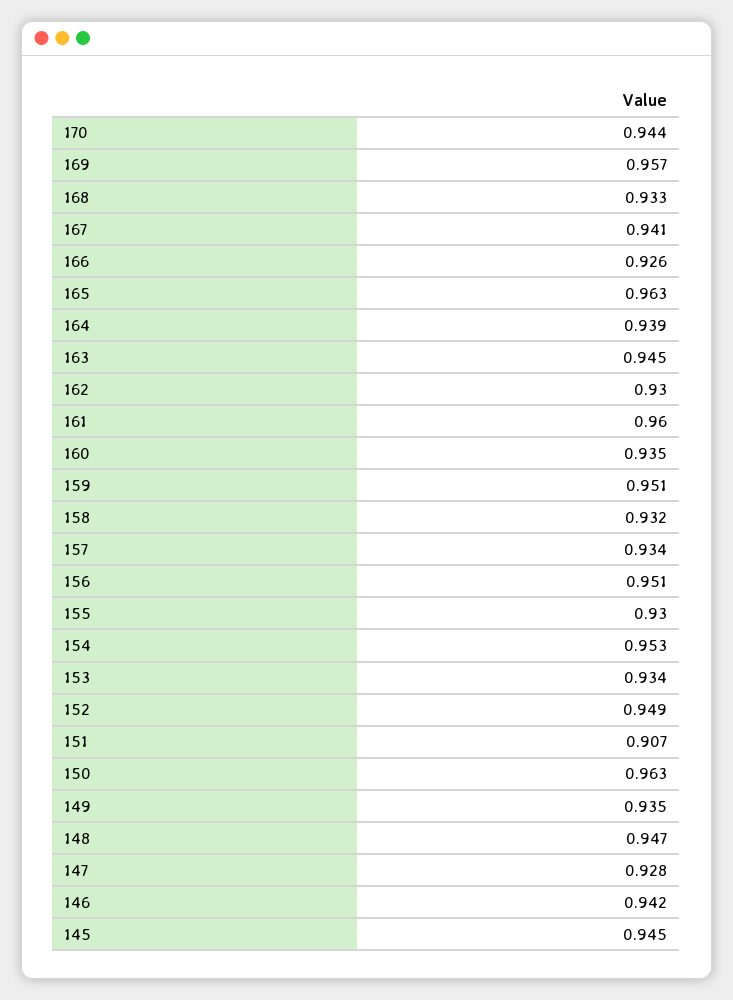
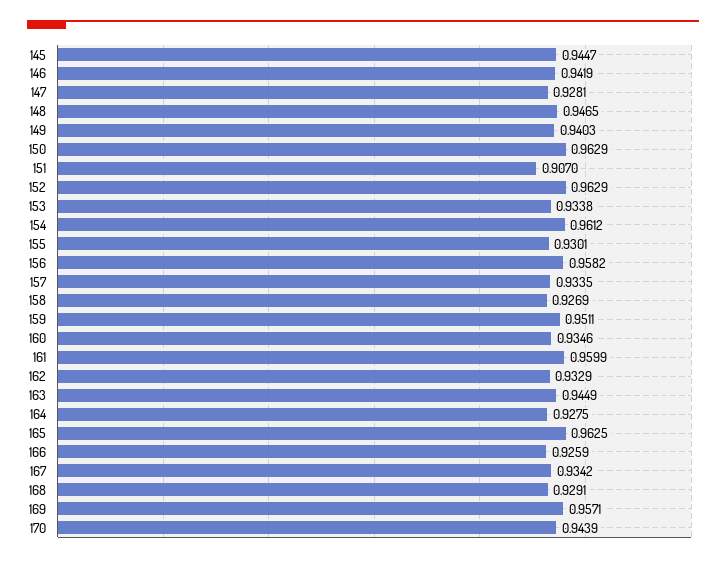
  {
    "170": 0.9439,
    "169": 0.9571,
-   "168": 0.933,
+   "168": 0.9291,
-   "167": 0.941,
+   "167": 0.9342,
    "166": 0.9259,
    "165": 0.9625,
-   "164": 0.939,
+   "164": 0.9275,
    "163": 0.9449,
-   "162": 0.93,
+   "162": 0.9329,
    "161": 0.9599,
    "160": 0.9346,
    "159": 0.9511,
-   "158": 0.932,
+   "158": 0.9269,
    "157": 0.9335,
-   "156": 0.951,
+   "156": 0.9582,
    "155": 0.9301,
-   "154": 0.953,
+   "154": 0.9612,
    "153": 0.9338,
-   "152": 0.949,
+   "152": 0.9629,
    "151": 0.907,
    "150": 0.9629,
-   "149": 0.935,
+   "149": 0.9403,
    "148": 0.9465,
    "147": 0.9281,
    "146": 0.9419,
    "145": 0.9447
  }

